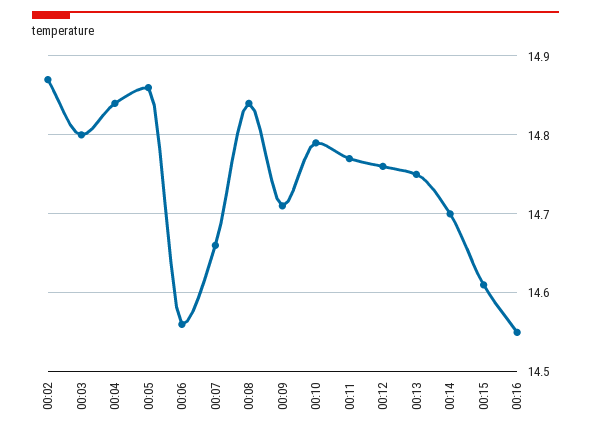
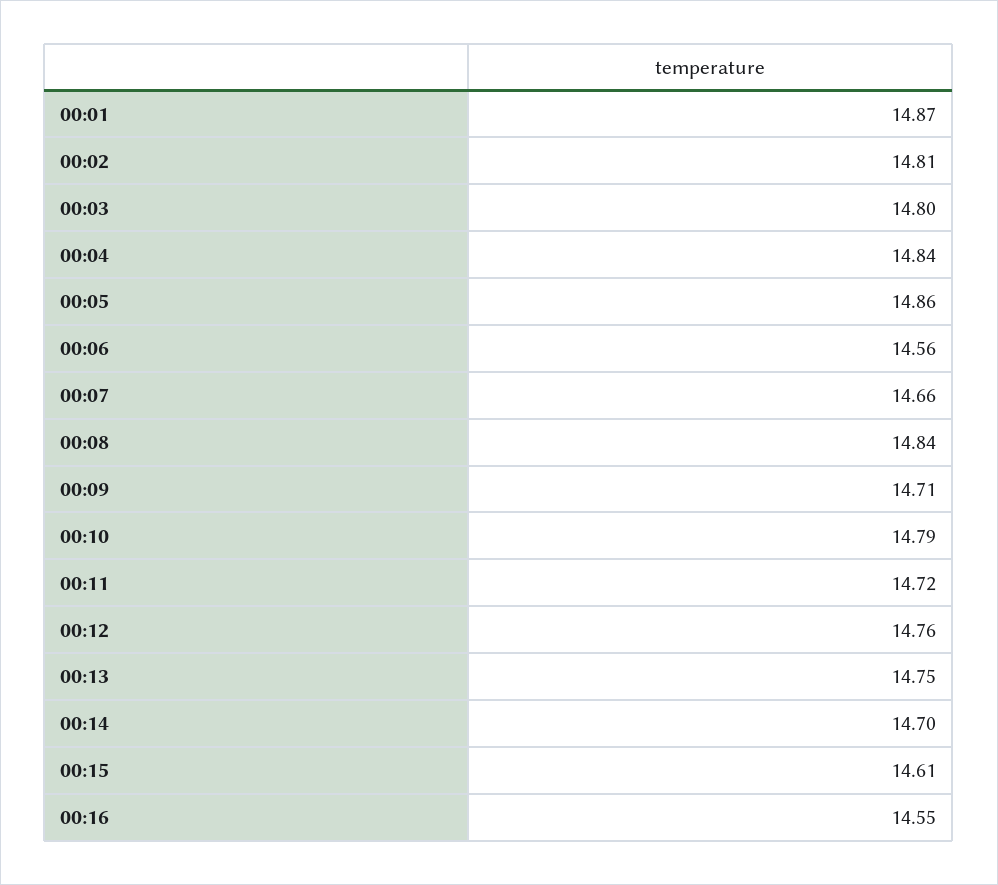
  {
-   "00:02": 14.87,
+   "00:02": 14.81,
    "00:03": 14.8,
    "00:04": 14.84,
    "00:05": 14.86,
    "00:06": 14.56,
    "00:07": 14.66,
    "00:08": 14.84,
    "00:09": 14.71,
    "00:10": 14.79,
-   "00:11": 14.77,
+   "00:11": 14.72,
    "00:12": 14.76,
    "00:13": 14.75,
    "00:14": 14.7,
    "00:15": 14.61,
-   "00:16": 14.55
+   "00:16": 14.55,
+   "00:01": 14.87
  }

